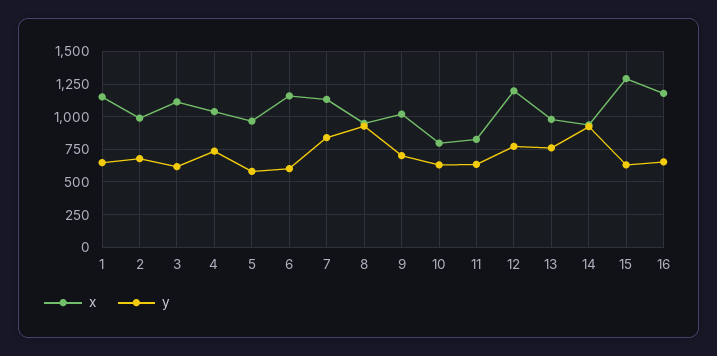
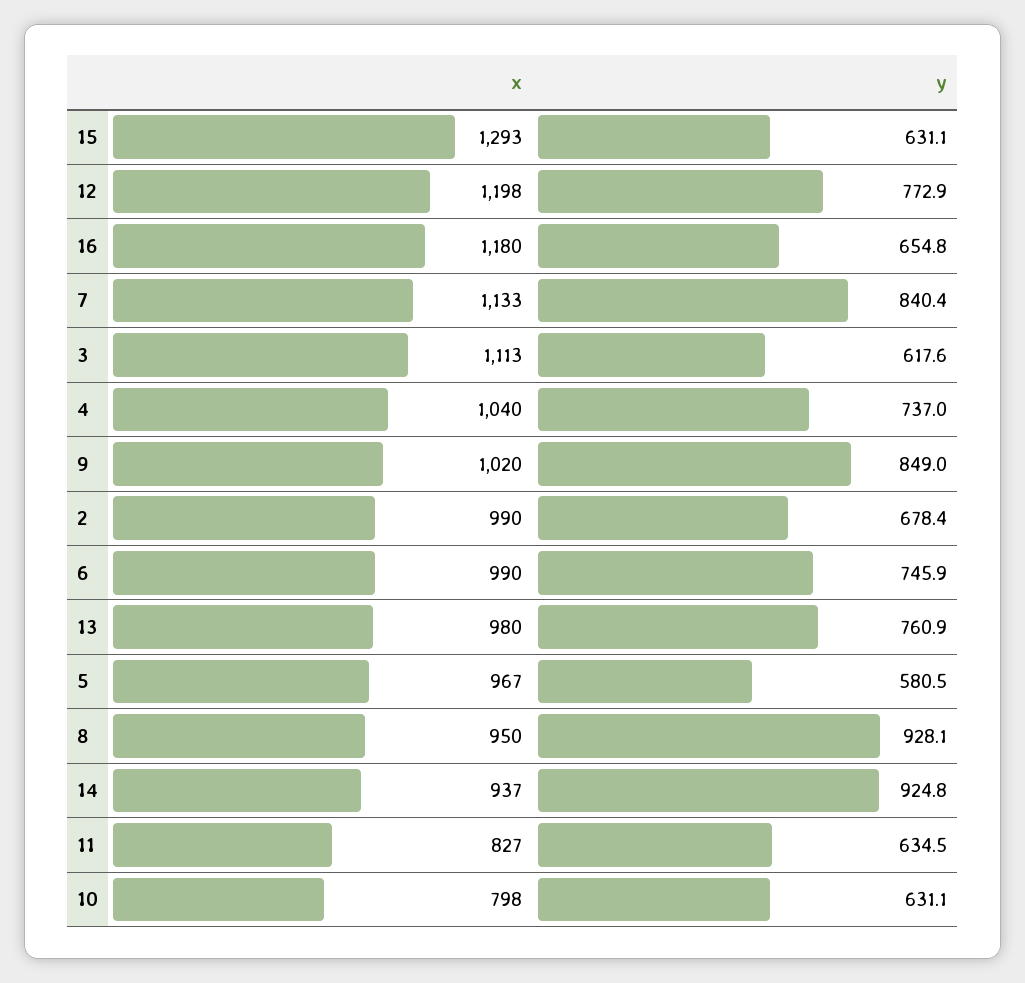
  {
    "x": {
-     "1": 1150,
      "2": 990,
      "3": 1113,
      "4": 1040,
      "5": 967,
-     "6": 1150,
+     "6": 990,
      "7": 1133,
      "8": 950,
      "9": 1020,
      "10": 798,
      "11": 827,
      "12": 1198,
      "13": 980,
      "14": 937,
      "15": 1293,
      "16": 1180
    },
    "y": {
-     "1": 650,
      "2": 678.4,
      "3": 617.6,
      "4": 737,
      "5": 580.5,
-     "6": 600,
+     "6": 745.9,
      "7": 840.4,
      "8": 928.1,
-     "9": 700,
+     "9": 849,
      "10": 631.1,
      "11": 634.5,
      "12": 772.9,
      "13": 760.9,
      "14": 924.8,
      "15": 631.1,
      "16": 654.8
    }
  }

